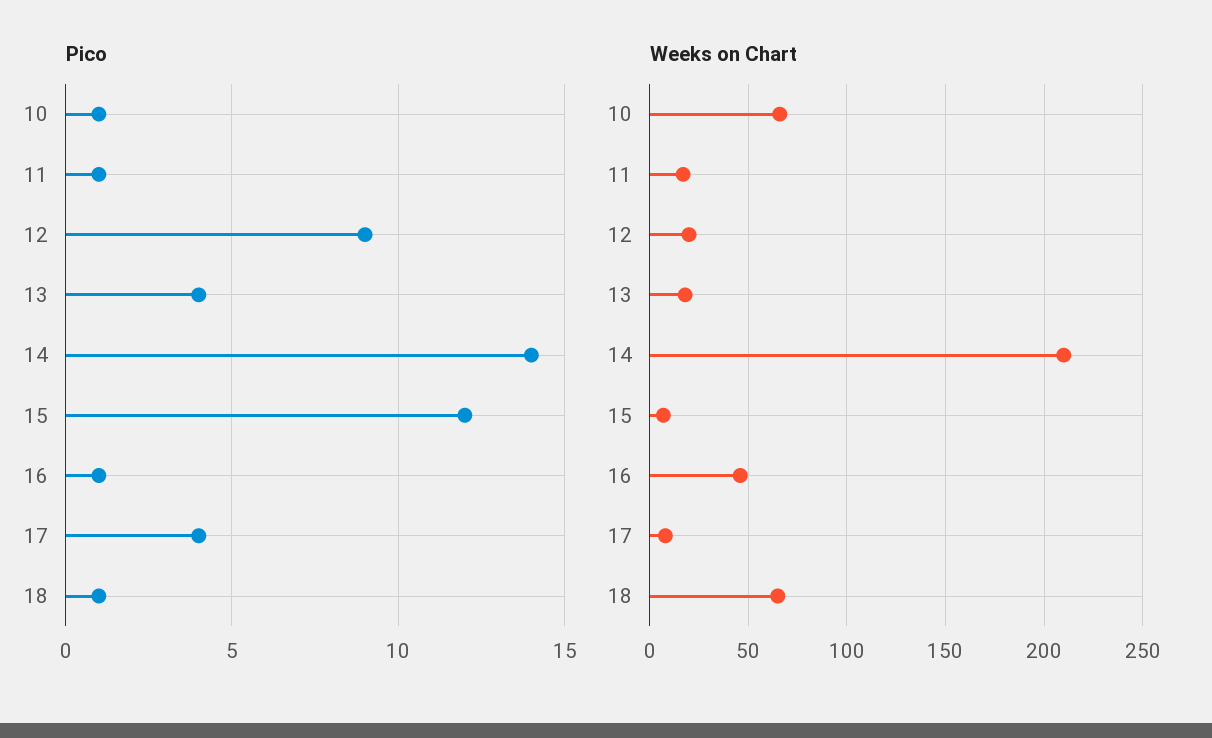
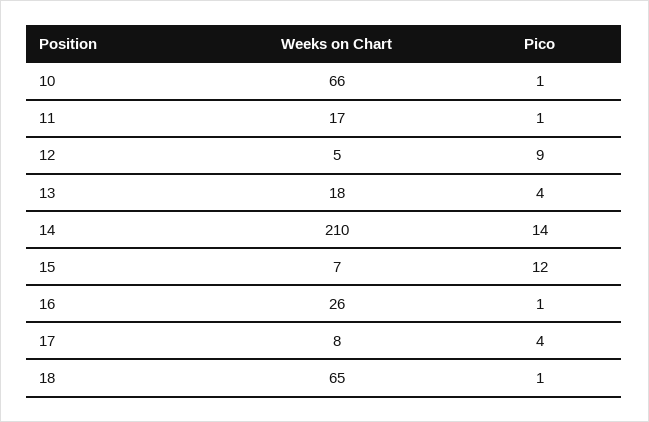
  {
    "Pico": {
      "10": 1,
      "11": 1,
      "12": 9,
      "13": 4,
      "14": 14,
      "15": 12,
      "16": 1,
      "17": 4,
      "18": 1
    },
    "Weeks on Chart": {
      "10": 66,
      "11": 17,
-     "12": 20,
+     "12": 5,
      "13": 18,
      "14": 210,
      "15": 7,
-     "16": 45,
+     "16": 26,
      "17": 8,
      "18": 65
    }
  }

